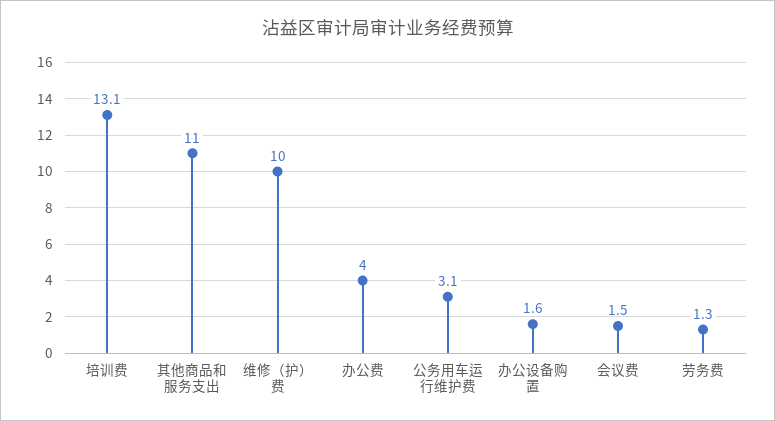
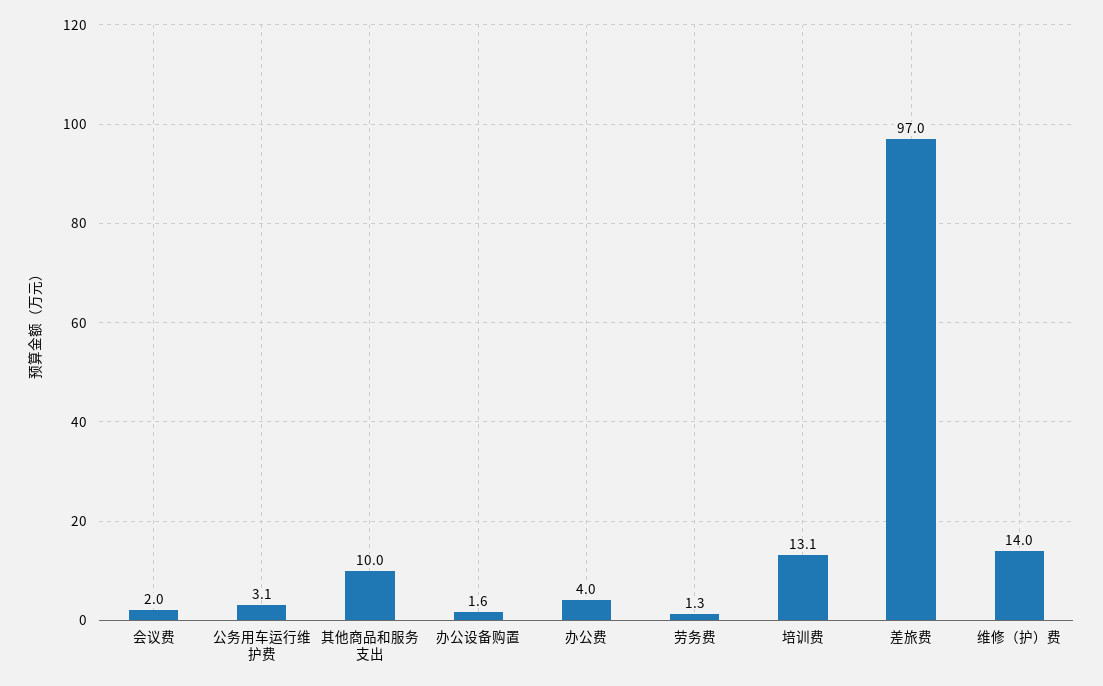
  {
    "培训费": 13.1,
-   "其他商品和服务支出": 11,
+   "其他商品和服务支出": 10,
-   "维修（护）费": 10,
+   "维修（护）费": 14,
    "办公费": 4,
    "公务用车运行维护费": 3.1,
    "办公设备购置": 1.6,
-   "会议费": 1.5,
+   "会议费": 2,
-   "劳务费": 1.3
+   "劳务费": 1.3,
+   "差旅费": 97
  }

